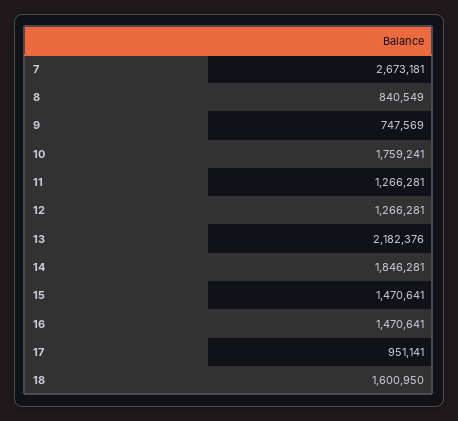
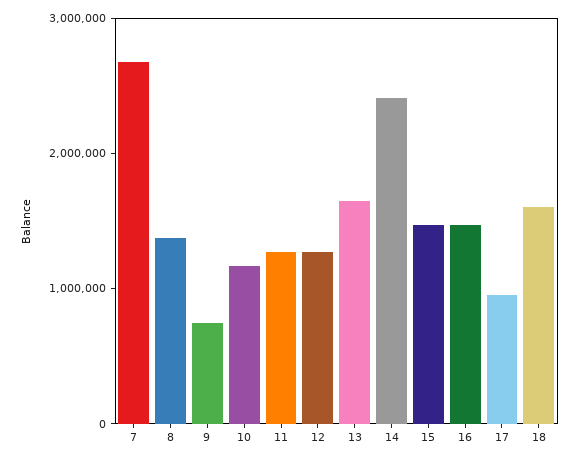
  {
    "7": 2673181,
-   "8": 840549,
+   "8": 1400000,
    "9": 747569,
-   "10": 1759241,
+   "10": 1200000,
    "11": 1266281,
    "12": 1266281,
-   "13": 2182376,
+   "13": 1600000,
-   "14": 1846281,
+   "14": 2400000,
    "15": 1470641,
    "16": 1470641,
    "17": 951141,
    "18": 1600950
  }

